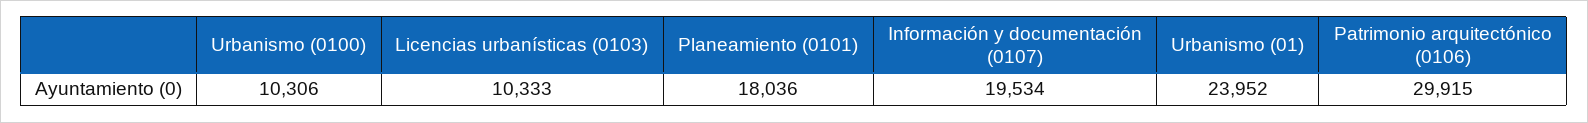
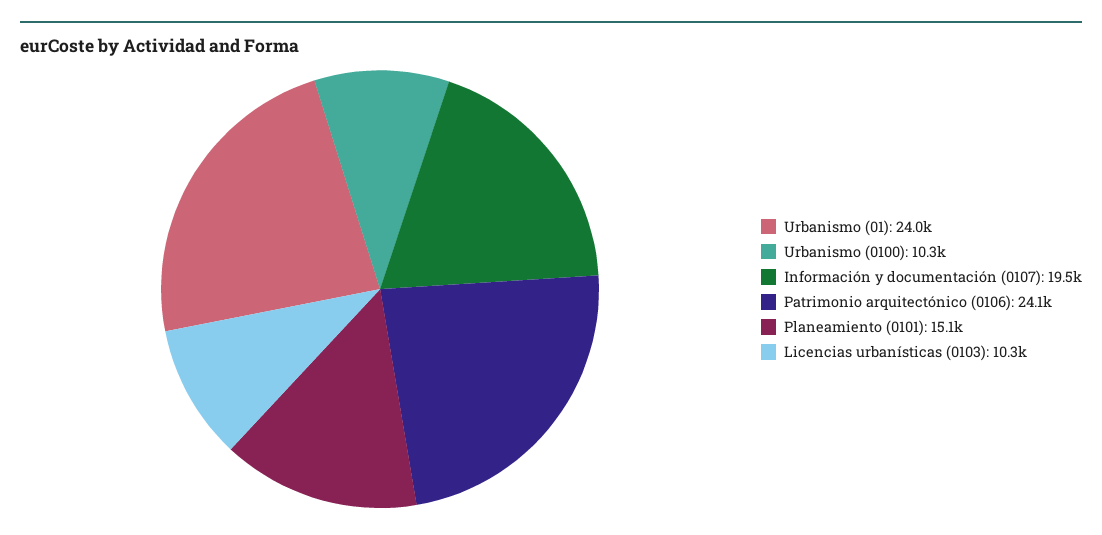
  {
    "Urbanismo (0100)": 10306,
    "Licencias urbanísticas (0103)": 10333,
-   "Planeamiento (0101)": 18036,
+   "Planeamiento (0101)": 15100,
    "Información y documentación (0107)": 19534,
    "Urbanismo (01)": 23952,
-   "Patrimonio arquitectónico (0106)": 29915
+   "Patrimonio arquitectónico (0106)": 24100
  }

